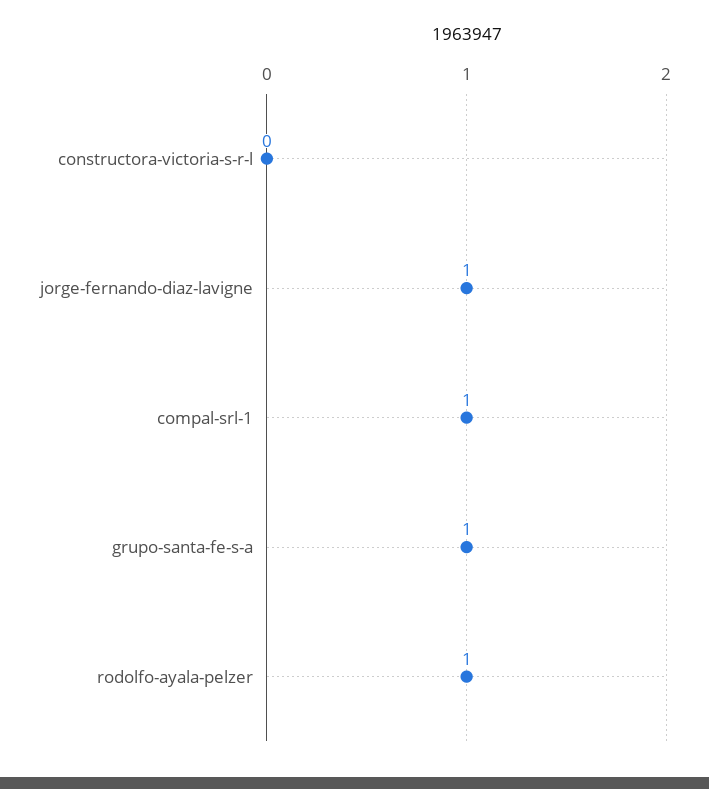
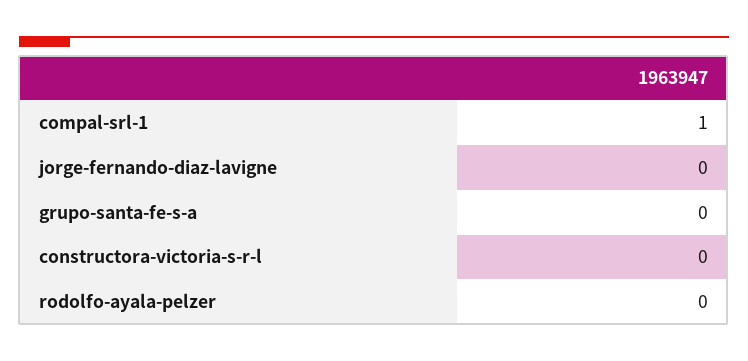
  {
    "constructora-victoria-s-r-l": 0,
-   "jorge-fernando-diaz-lavigne": 1,
+   "jorge-fernando-diaz-lavigne": 0,
    "compal-srl-1": 1,
-   "grupo-santa-fe-s-a": 1,
+   "grupo-santa-fe-s-a": 0,
-   "rodolfo-ayala-pelzer": 1
+   "rodolfo-ayala-pelzer": 0
  }

